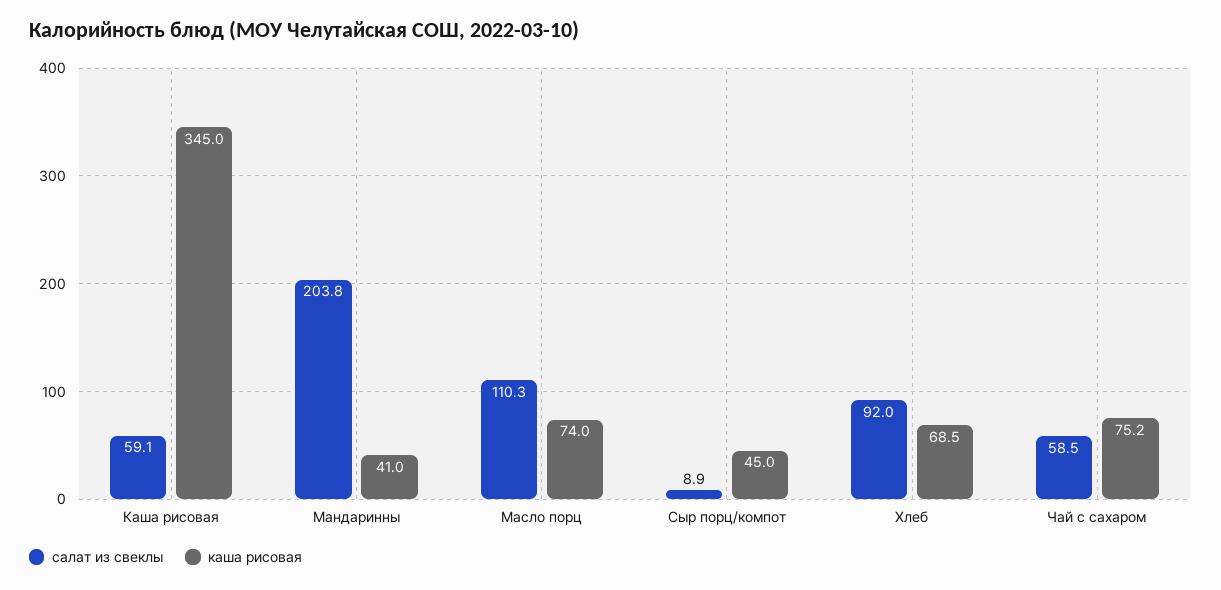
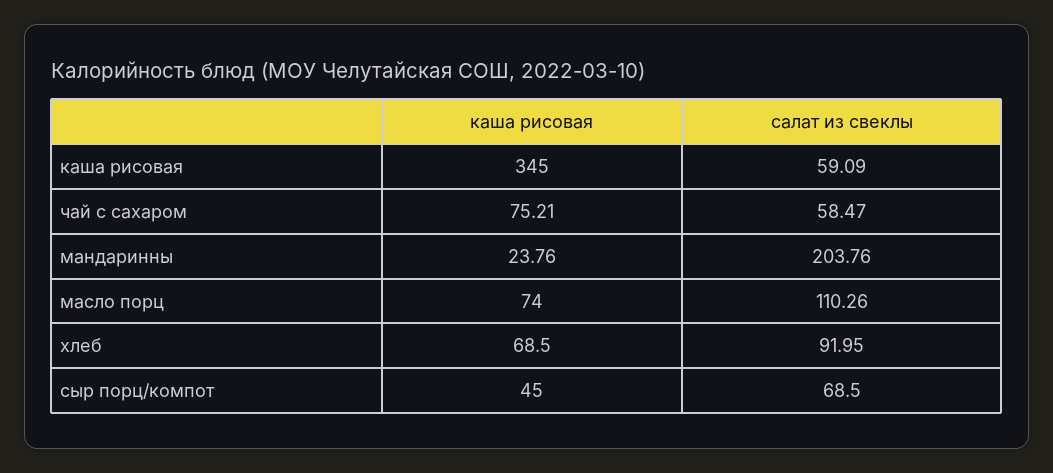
  {
    "салат из свеклы": {
      "Каша рисовая": 59.09,
      "Мандаринны": 203.76,
      "Масло порц": 110.26,
-     "Сыр порц/компот": 8.9,
+     "Сыр порц/компот": 68.5,
      "Хлеб": 91.95,
      "Чай с сахаром": 58.47
    },
    "каша рисовая": {
      "Каша рисовая": 345,
-     "Мандаринны": 41,
+     "Мандаринны": 23.76,
      "Масло порц": 74,
      "Сыр порц/компот": 45,
      "Хлеб": 68.5,
      "Чай с сахаром": 75.21
    }
  }

